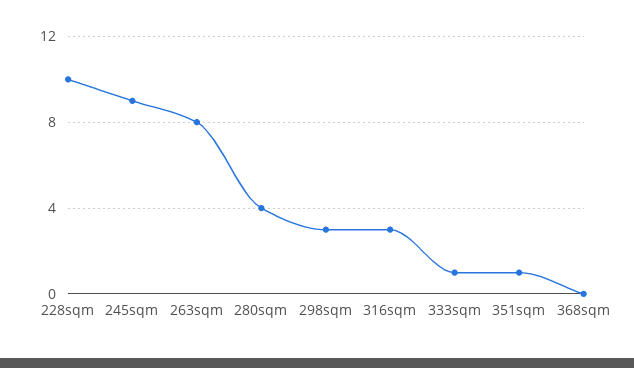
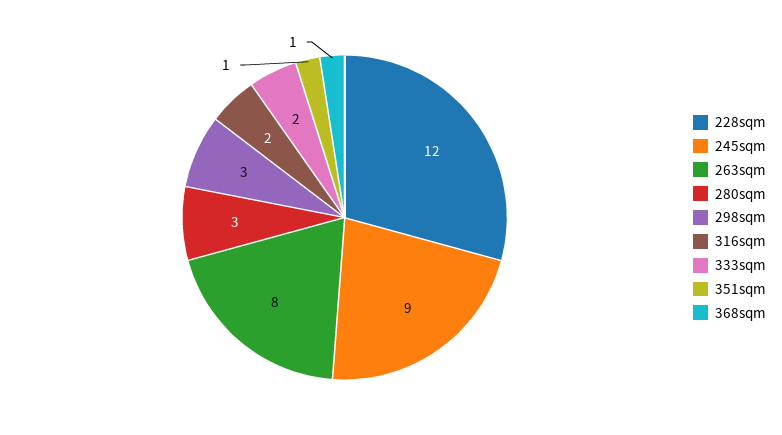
  {
-   "228sqm": 10,
+   "228sqm": 12,
    "245sqm": 9,
    "263sqm": 8,
-   "280sqm": 4,
+   "280sqm": 3,
    "298sqm": 3,
-   "316sqm": 3,
+   "316sqm": 2,
-   "333sqm": 1,
+   "333sqm": 2,
    "351sqm": 1,
-   "368sqm": 0
+   "368sqm": 1
  }

